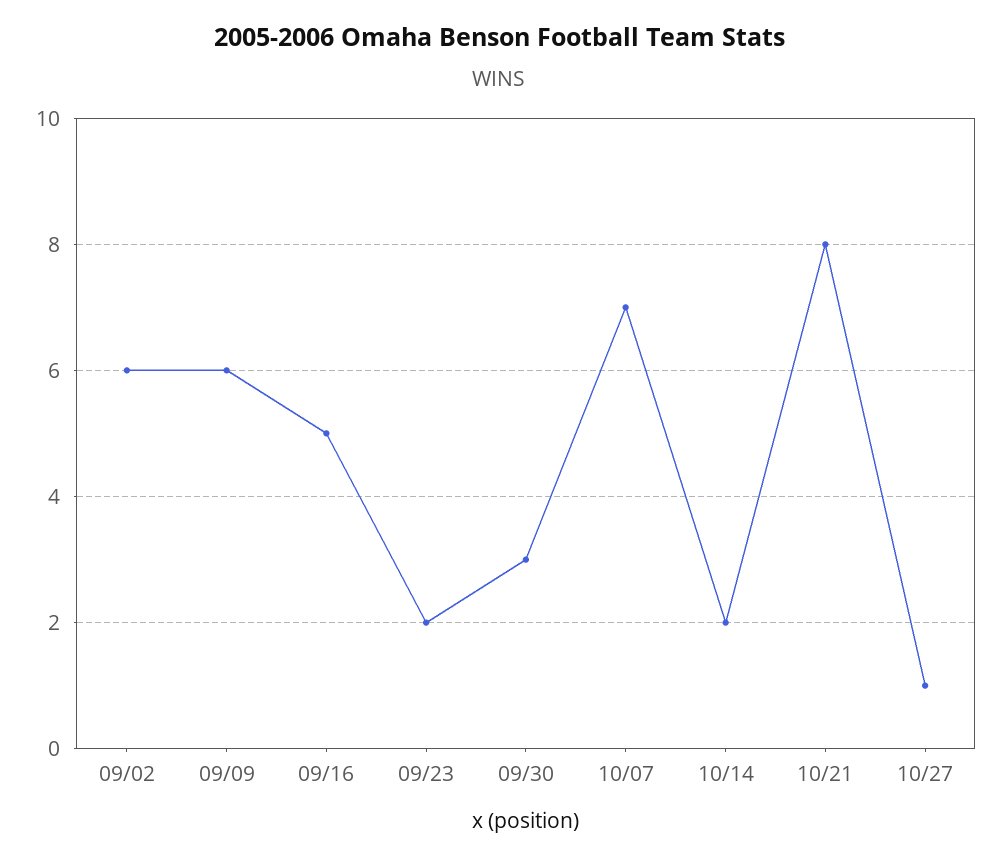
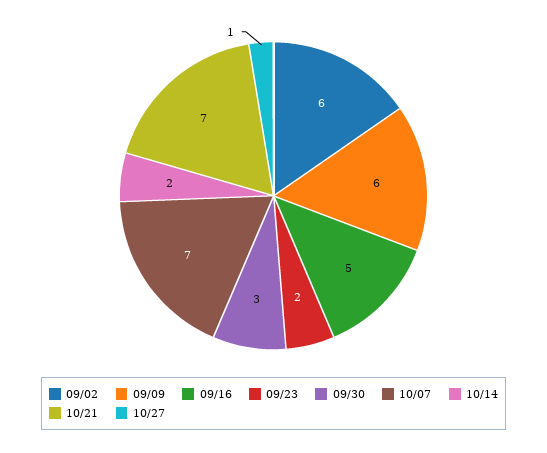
  {
    "09/02": 6,
    "09/09": 6,
    "09/16": 5,
    "09/23": 2,
    "09/30": 3,
    "10/07": 7,
    "10/14": 2,
-   "10/21": 8,
+   "10/21": 7,
    "10/27": 1
  }

